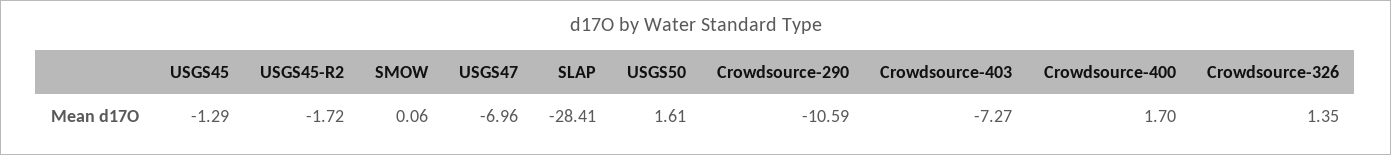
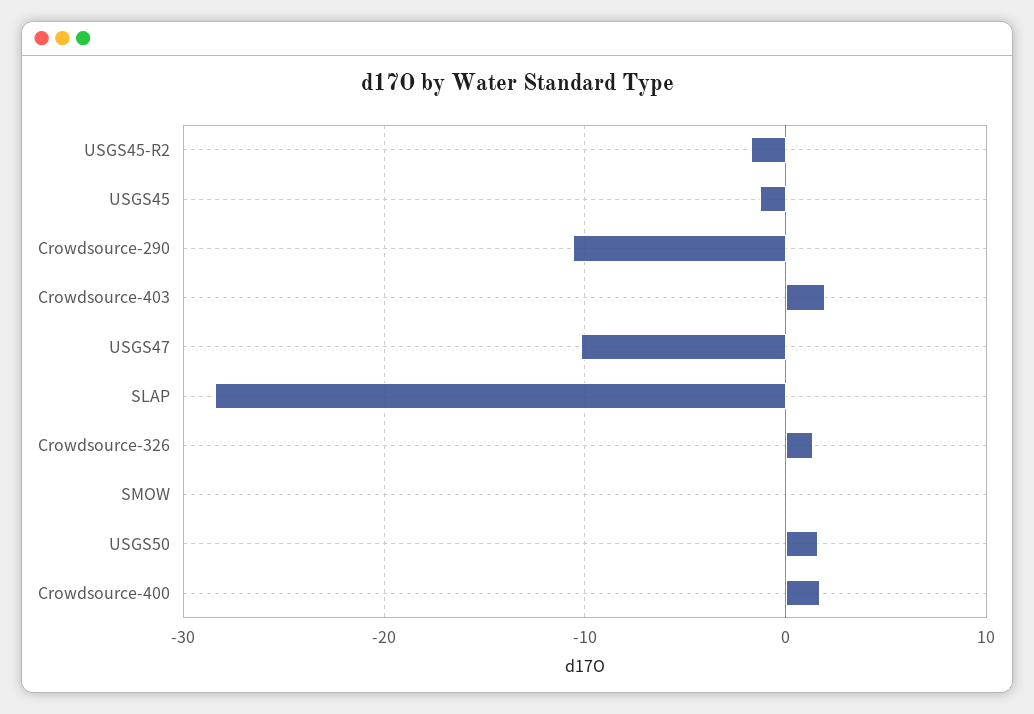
  {
    "USGS45": -1.29,
    "USGS45-R2": -1.72,
    "SMOW": 0.06,
-   "USGS47": -6.96,
+   "USGS47": -10,
    "SLAP": -28.41,
    "USGS50": 1.61,
    "Crowdsource-290": -10.59,
-   "Crowdsource-403": -7.27,
+   "Crowdsource-403": 2,
    "Crowdsource-400": 1.7,
    "Crowdsource-326": 1.35
  }

